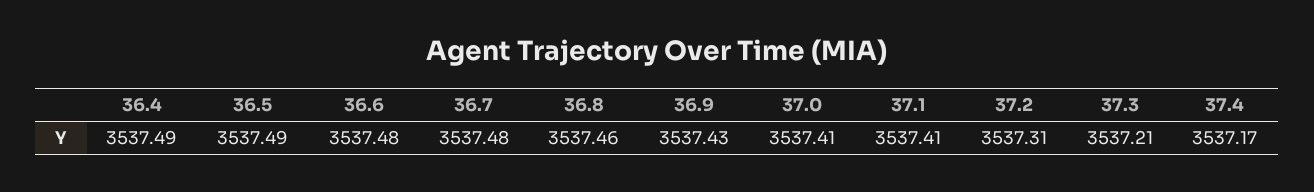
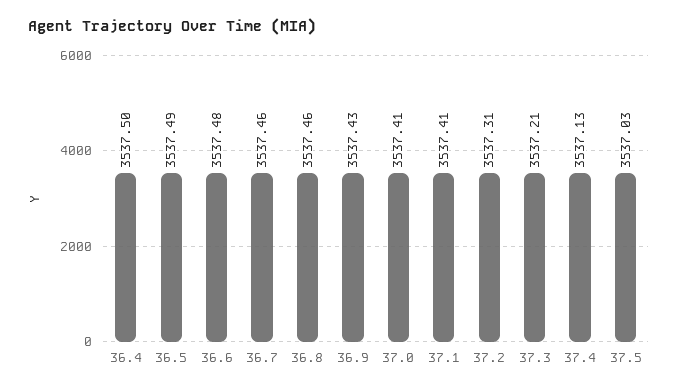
  {
-   "36.4": 3537.49,
+   "36.4": 3537.5,
    "36.5": 3537.49,
    "36.6": 3537.48,
-   "36.7": 3537.48,
+   "36.7": 3537.46,
    "36.8": 3537.46,
    "36.9": 3537.43,
    "37.0": 3537.41,
    "37.1": 3537.41,
    "37.2": 3537.31,
    "37.3": 3537.21,
-   "37.4": 3537.17
+   "37.4": 3537.13,
+   "37.5": 3537.03
  }

